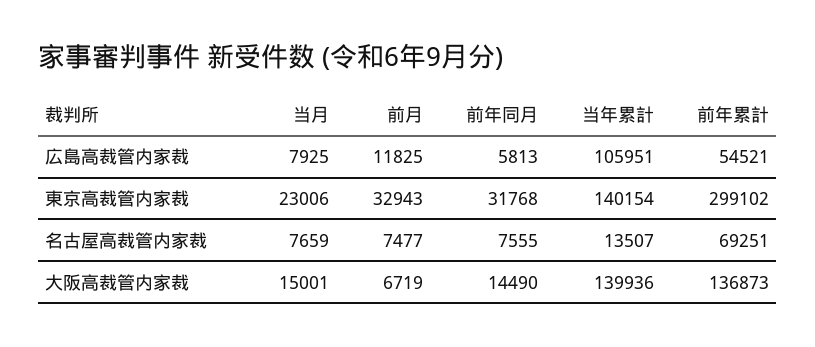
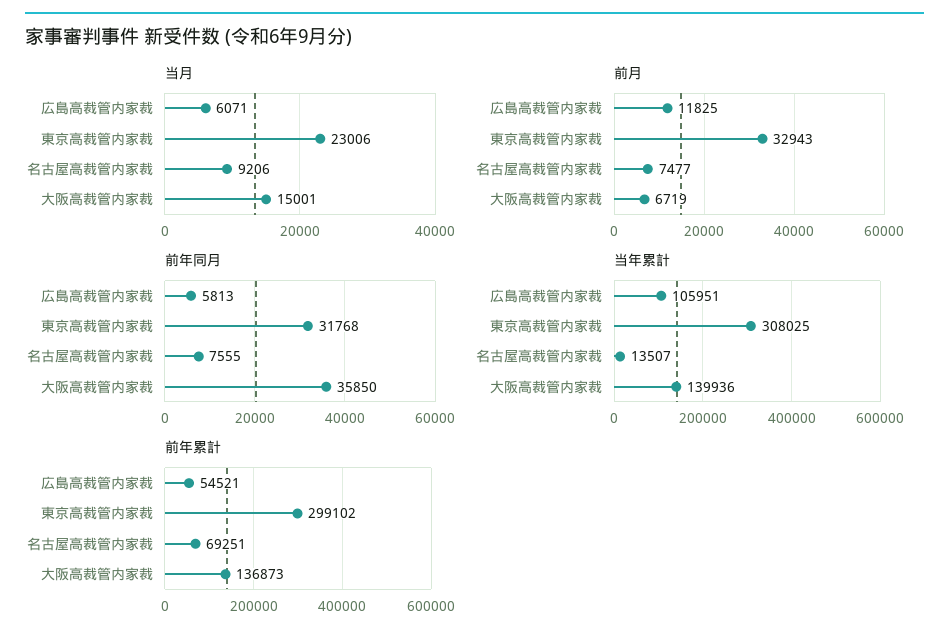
  {
    "当月": {
-     "広島高裁管内家裁": 7925,
+     "広島高裁管内家裁": 6071,
      "東京高裁管内家裁": 23006,
-     "名古屋高裁管内家裁": 7659,
+     "名古屋高裁管内家裁": 9206,
      "大阪高裁管内家裁": 15001
    },
    "前月": {
      "広島高裁管内家裁": 11825,
      "東京高裁管内家裁": 32943,
      "名古屋高裁管内家裁": 7477,
      "大阪高裁管内家裁": 6719
    },
    "前年同月": {
      "広島高裁管内家裁": 5813,
      "東京高裁管内家裁": 31768,
      "名古屋高裁管内家裁": 7555,
-     "大阪高裁管内家裁": 14490
+     "大阪高裁管内家裁": 35850
    },
    "当年累計": {
      "広島高裁管内家裁": 105951,
-     "東京高裁管内家裁": 140154,
+     "東京高裁管内家裁": 308025,
      "名古屋高裁管内家裁": 13507,
      "大阪高裁管内家裁": 139936
    },
    "前年累計": {
      "広島高裁管内家裁": 54521,
      "東京高裁管内家裁": 299102,
      "名古屋高裁管内家裁": 69251,
      "大阪高裁管内家裁": 136873
    }
  }

